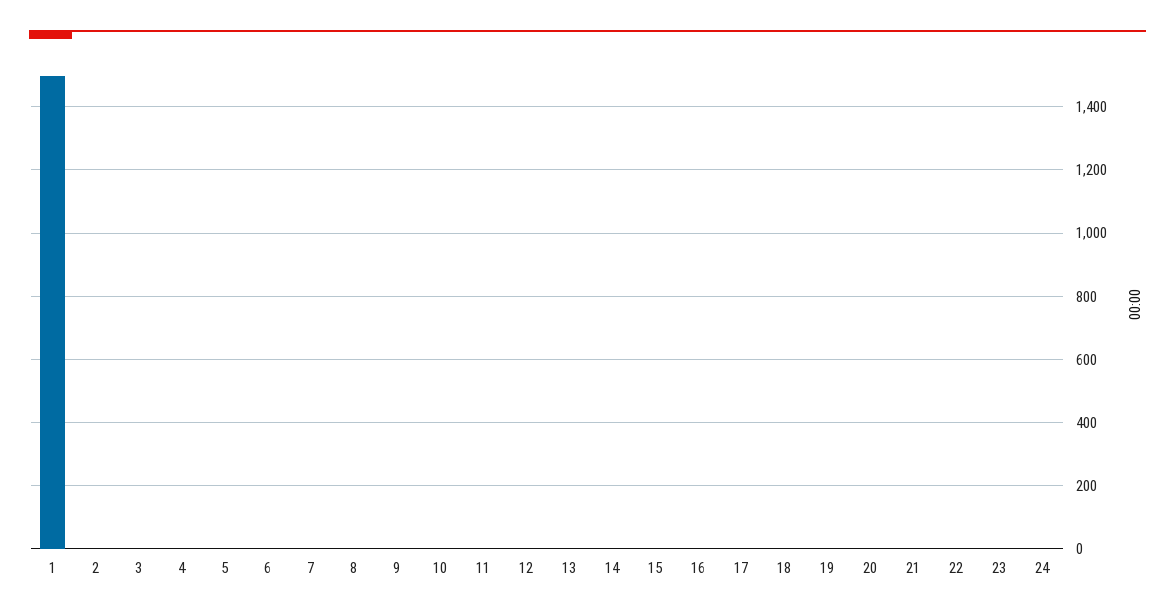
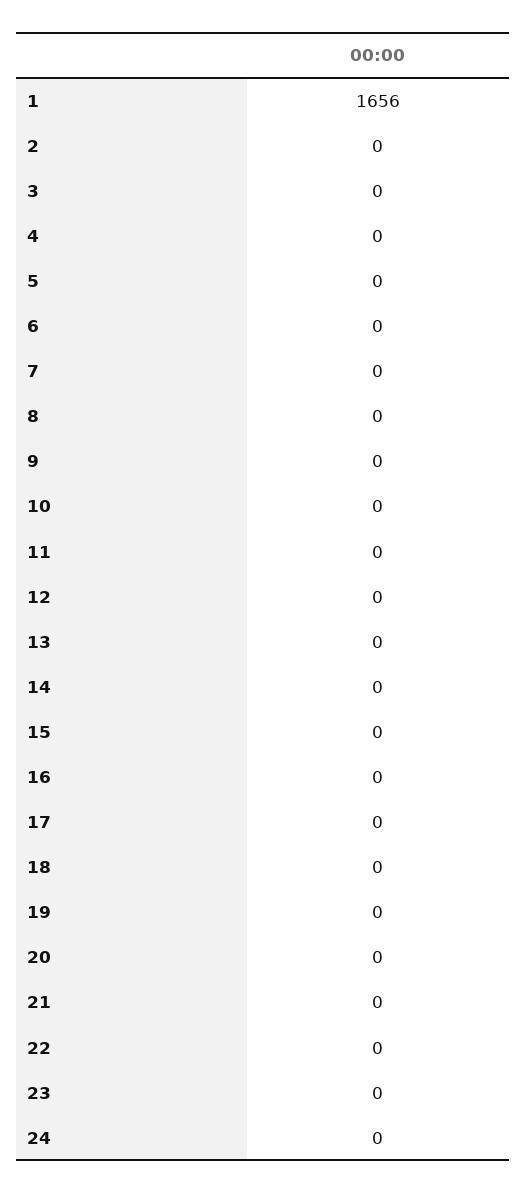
  {
-   "1": 1500,
+   "1": 1656,
    "2": 0,
    "3": 0,
    "4": 0,
    "5": 0,
    "6": 0,
    "7": 0,
    "8": 0,
    "9": 0,
    "10": 0,
    "11": 0,
    "12": 0,
    "13": 0,
    "14": 0,
    "15": 0,
    "16": 0,
    "17": 0,
    "18": 0,
    "19": 0,
    "20": 0,
    "21": 0,
    "22": 0,
    "23": 0,
    "24": 0
  }

